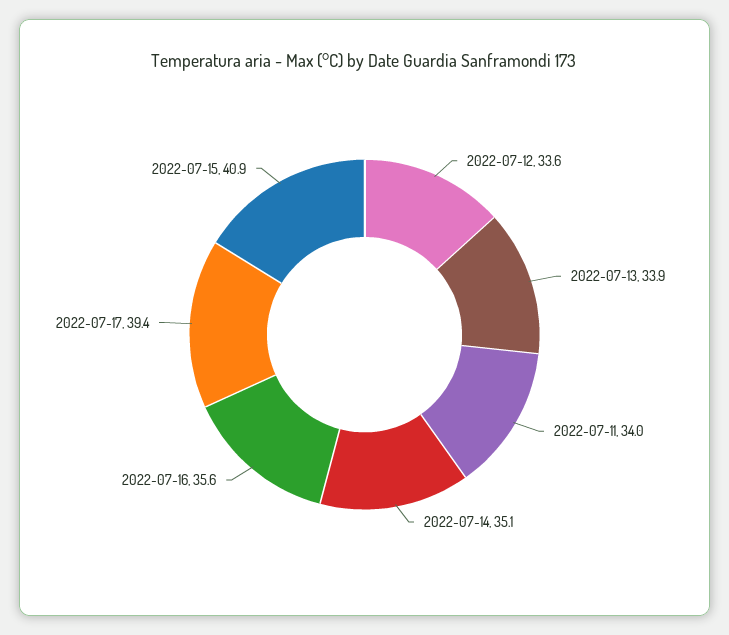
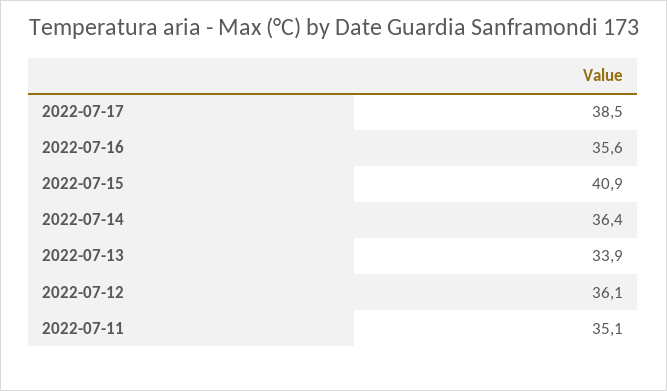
  {
-   "2022-07-12": 33.6,
+   "2022-07-12": 36.1,
    "2022-07-13": 33.9,
-   "2022-07-11": 34,
+   "2022-07-11": 35.1,
-   "2022-07-14": 35.1,
+   "2022-07-14": 36.4,
    "2022-07-16": 35.6,
-   "2022-07-17": 39.4,
+   "2022-07-17": 38.5,
    "2022-07-15": 40.9
  }

